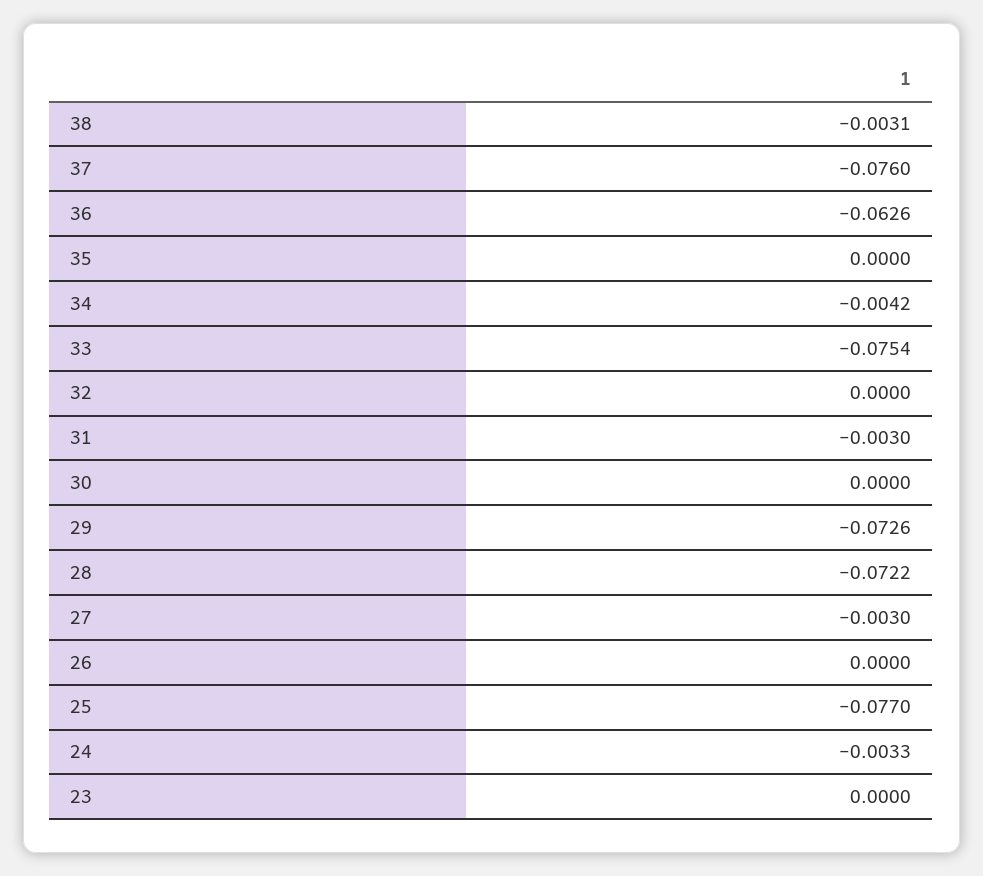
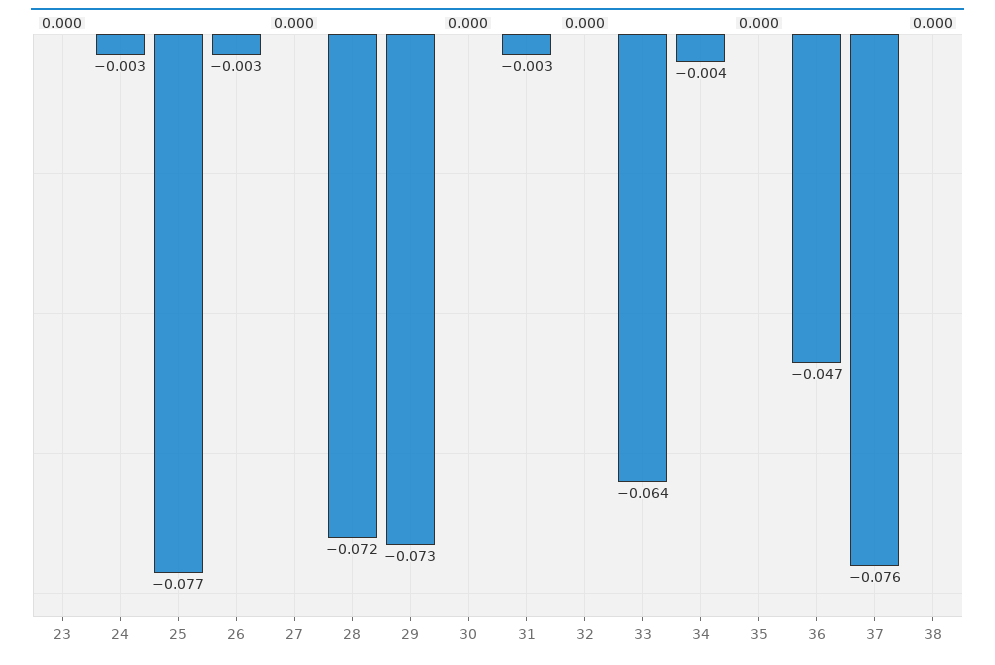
  {
-   "38": -0.0031,
+   "38": 0,
    "37": -0.076,
-   "36": -0.0626,
+   "36": -0.047,
    "35": 0,
    "34": -0.0042,
-   "33": -0.0754,
+   "33": -0.064,
    "32": 0,
    "31": -0.003,
    "30": 0,
    "29": -0.0726,
    "28": -0.0722,
-   "27": -0.003,
+   "27": 0,
-   "26": 0,
+   "26": -0.003,
    "25": -0.077,
    "24": -0.0033,
    "23": 0
  }

